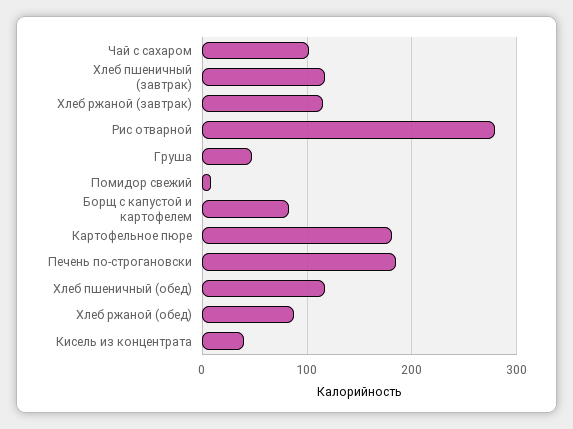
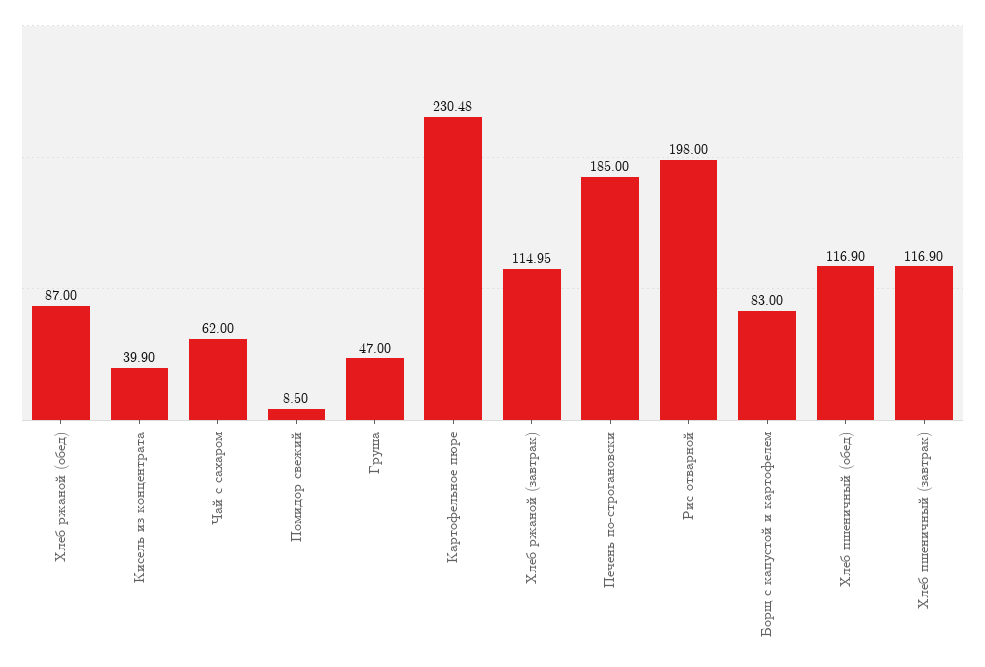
  {
-   "Чай с сахаром": 100,
+   "Чай с сахаром": 62,
    "Хлеб пшеничный (завтрак)": 116.9,
    "Хлеб ржаной (завтрак)": 114.95,
-   "Рис отварной": 280,
+   "Рис отварной": 198,
    "Груша": 47,
    "Помидор свежий": 8.5,
    "Борщ с капустой и картофелем": 83,
-   "Картофельное пюре": 180,
+   "Картофельное пюре": 230.48,
    "Печень по-строгановски": 185,
    "Хлеб пшеничный (обед)": 116.9,
    "Хлеб ржаной (обед)": 87,
    "Кисель из концентрата": 39.9
  }

